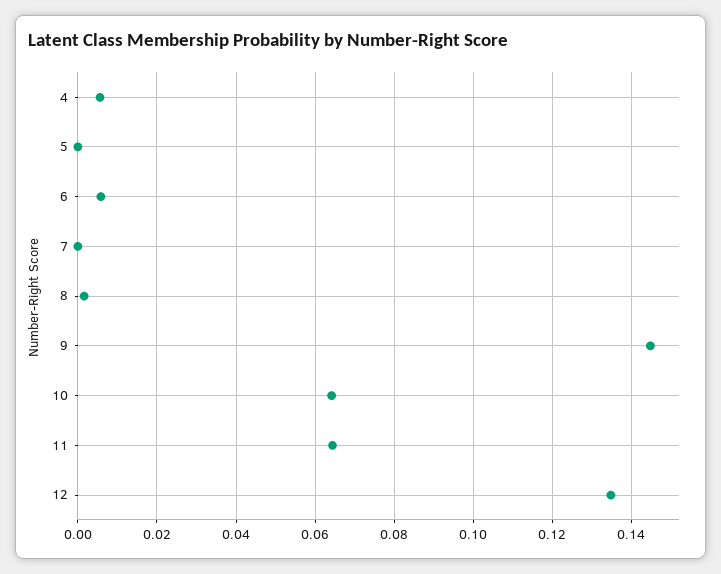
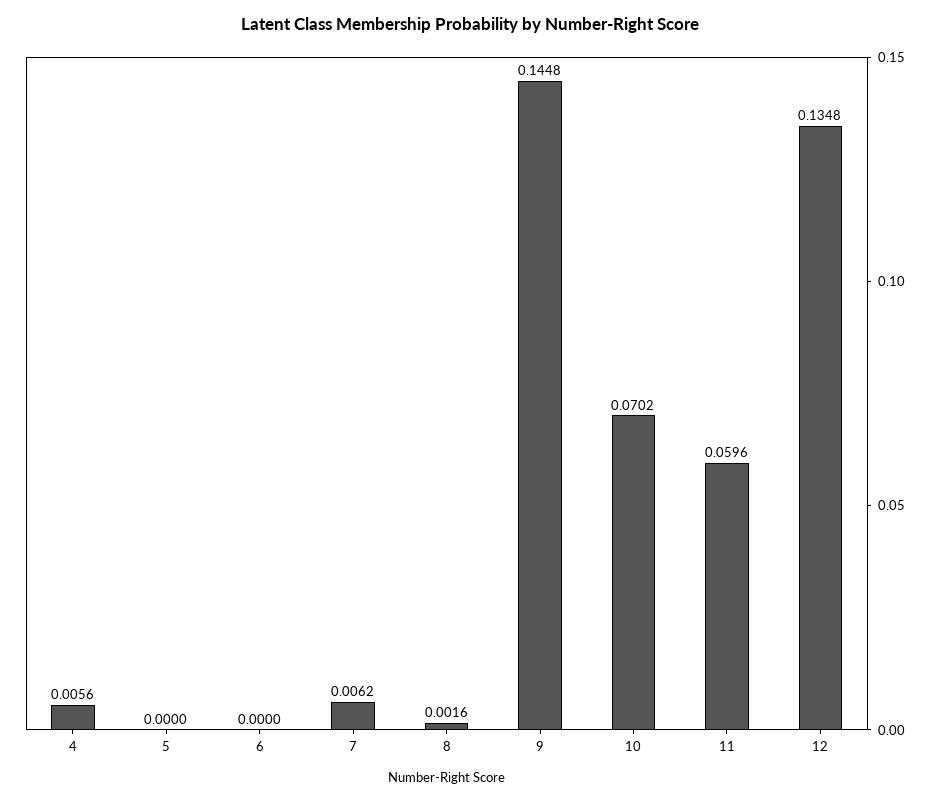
  {
    "4": 0.0056,
    "5": 0,
-   "6": 0.006,
+   "6": 0,
-   "7": 0,
+   "7": 0.0062,
    "8": 0.0016,
    "9": 0.1448,
-   "10": 0.064,
+   "10": 0.0702,
-   "11": 0.064,
+   "11": 0.0596,
    "12": 0.1348
  }

